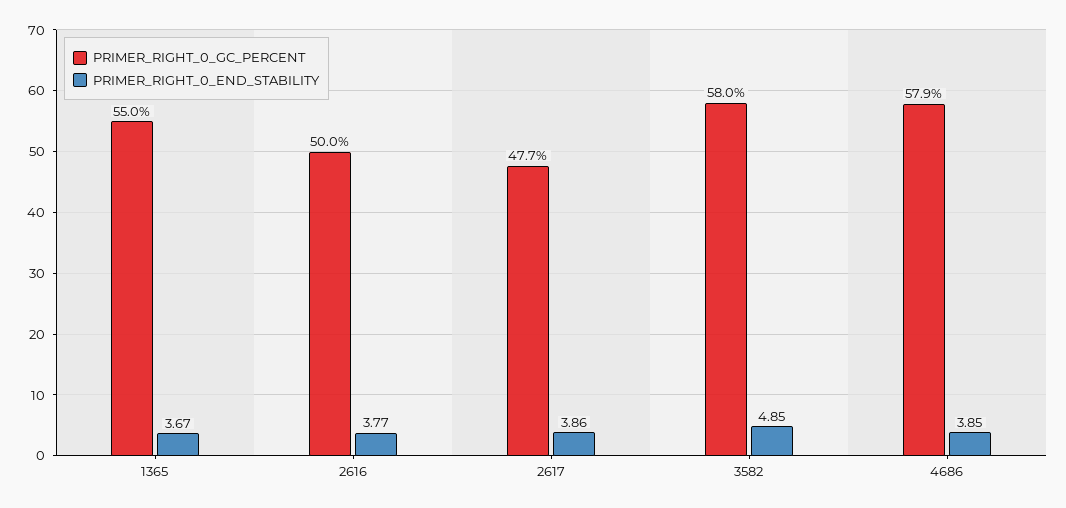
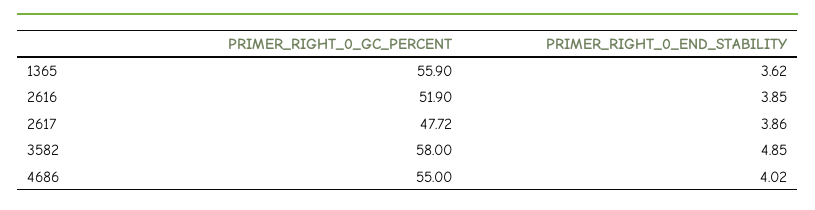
  {
    "PRIMER_RIGHT_0_GC_PERCENT": {
-     "1365": 55,
+     "1365": 55.9,
-     "2616": 50,
+     "2616": 51.9,
      "2617": 47.72,
      "3582": 58,
-     "4686": 57.9
+     "4686": 55
    },
    "PRIMER_RIGHT_0_END_STABILITY": {
-     "1365": 3.67,
+     "1365": 3.62,
-     "2616": 3.77,
+     "2616": 3.85,
      "2617": 3.86,
      "3582": 4.85,
-     "4686": 3.85
+     "4686": 4.02
    }
  }

